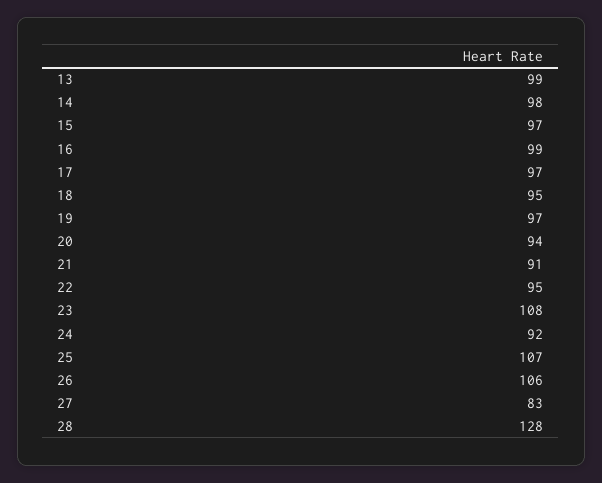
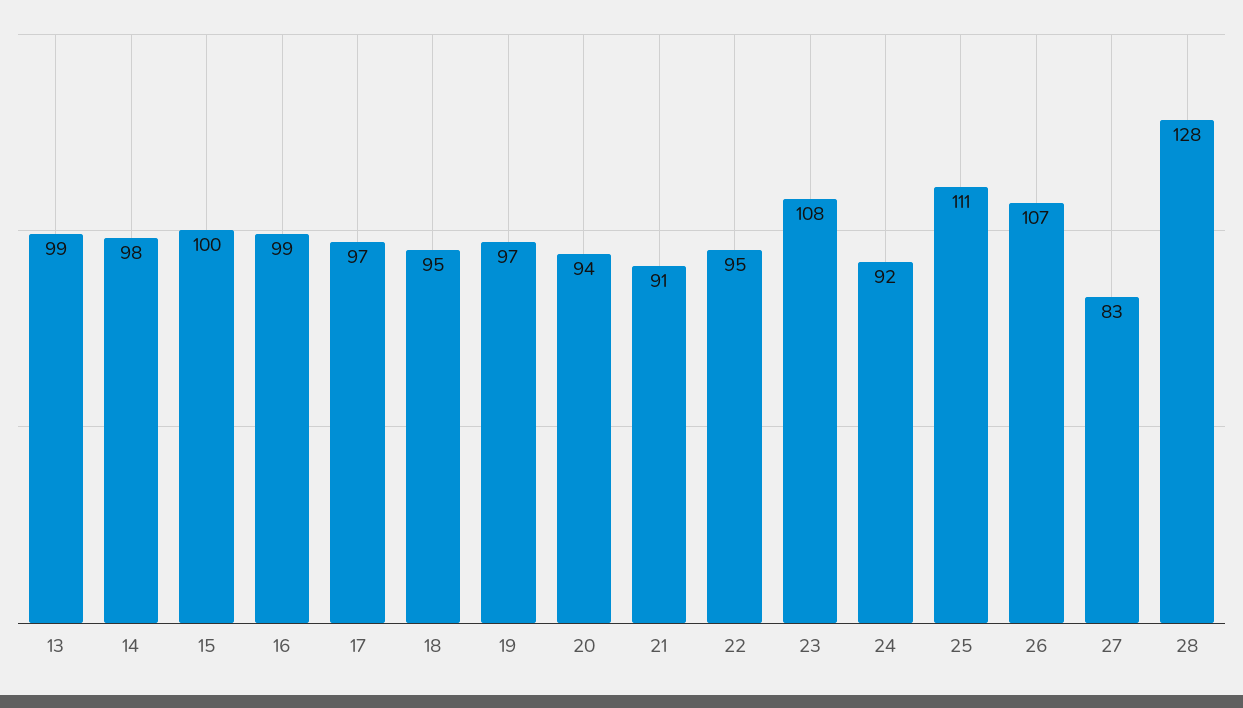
  {
    "13": 99,
    "14": 98,
-   "15": 97,
+   "15": 100,
    "16": 99,
    "17": 97,
    "18": 95,
    "19": 97,
    "20": 94,
    "21": 91,
    "22": 95,
    "23": 108,
    "24": 92,
-   "25": 107,
+   "25": 111,
-   "26": 106,
+   "26": 107,
    "27": 83,
    "28": 128
  }

